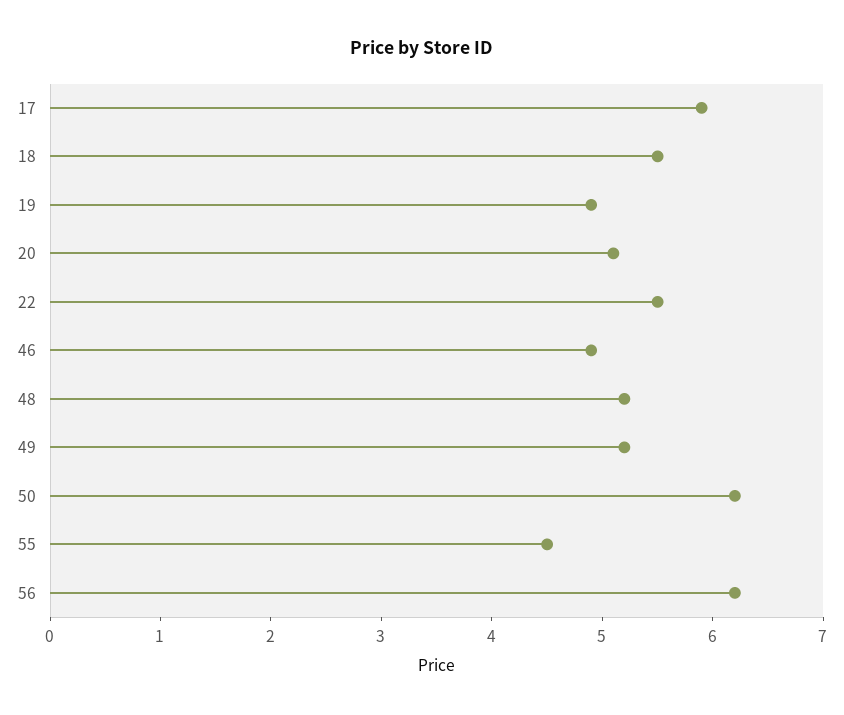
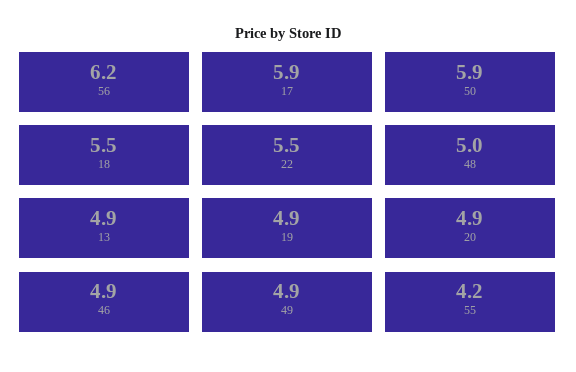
  {
    "17": 5.9,
    "18": 5.5,
    "19": 4.9,
-   "20": 5.1,
+   "20": 4.9,
    "22": 5.5,
    "46": 4.9,
-   "48": 5.2,
+   "48": 5,
-   "49": 5.2,
+   "49": 4.9,
-   "50": 6.2,
+   "50": 5.9,
-   "55": 4.5,
+   "55": 4.2,
-   "56": 6.2
+   "56": 6.2,
+   "13": 4.9
  }

